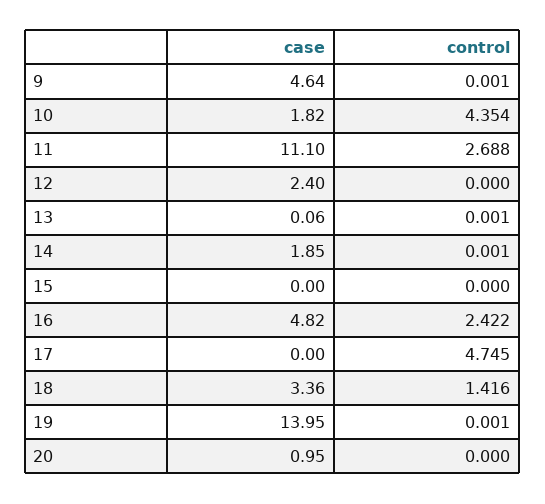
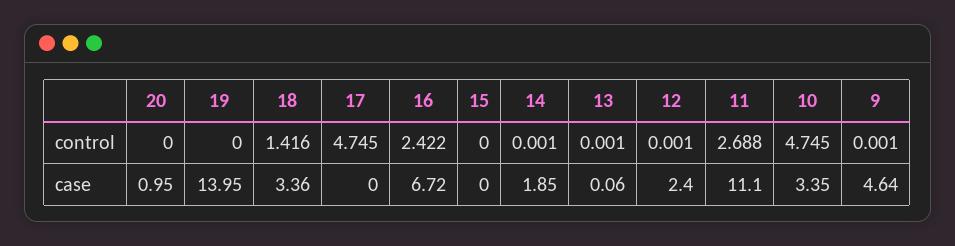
  {
    "case": {
      "9": 4.64,
-     "10": 1.82,
+     "10": 3.35,
      "11": 11.1,
      "12": 2.4,
      "13": 0.06,
      "14": 1.85,
      "15": 0,
-     "16": 4.82,
+     "16": 6.72,
      "17": 0,
      "18": 3.36,
      "19": 13.95,
      "20": 0.95
    },
    "control": {
      "9": 0.001,
-     "10": 4.354,
+     "10": 4.745,
      "11": 2.688,
-     "12": 0,
+     "12": 0.001,
      "13": 0.001,
      "14": 0.001,
      "15": 0,
      "16": 2.422,
      "17": 4.745,
      "18": 1.416,
-     "19": 0.001,
+     "19": 0,
      "20": 0
    }
  }

